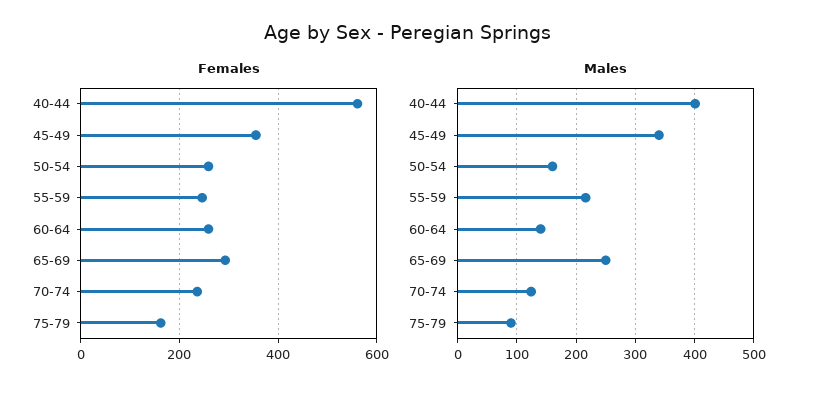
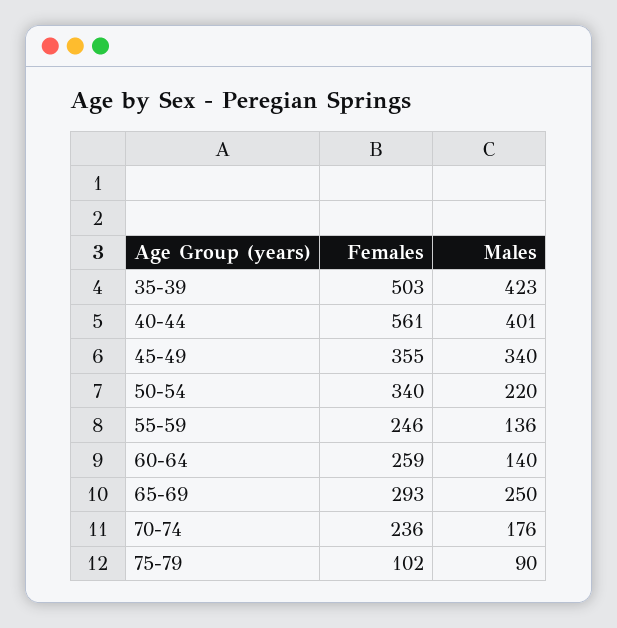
  {
    "Females": {
      "40-44": 561,
      "45-49": 355,
-     "50-54": 260,
+     "50-54": 340,
      "55-59": 246,
      "60-64": 259,
      "65-69": 293,
      "70-74": 236,
-     "75-79": 160
+     "75-79": 102,
+     "35-39": 503
    },
    "Males": {
      "40-44": 401,
      "45-49": 340,
-     "50-54": 160,
+     "50-54": 220,
-     "55-59": 220,
+     "55-59": 136,
      "60-64": 140,
      "65-69": 250,
-     "70-74": 120,
+     "70-74": 176,
-     "75-79": 90
+     "75-79": 90,
+     "35-39": 423
    }
  }

